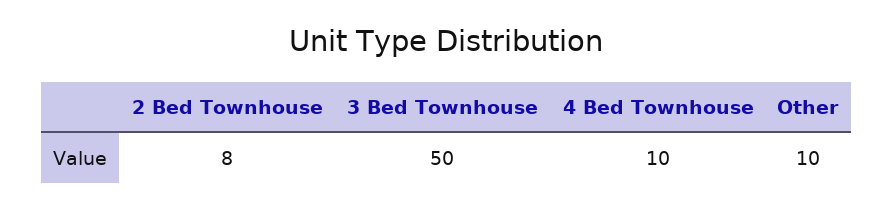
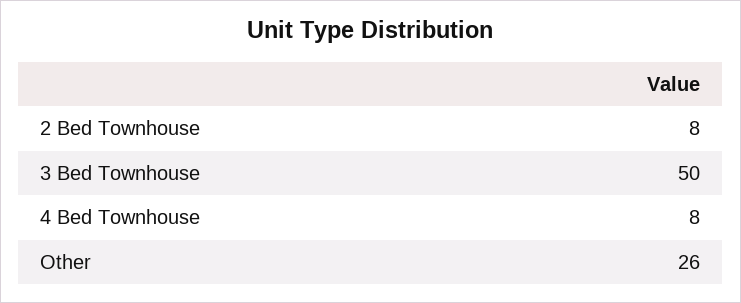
  {
    "2 Bed Townhouse": 8,
    "3 Bed Townhouse": 50,
-   "4 Bed Townhouse": 10,
+   "4 Bed Townhouse": 8,
-   "Other": 10
+   "Other": 26
  }

